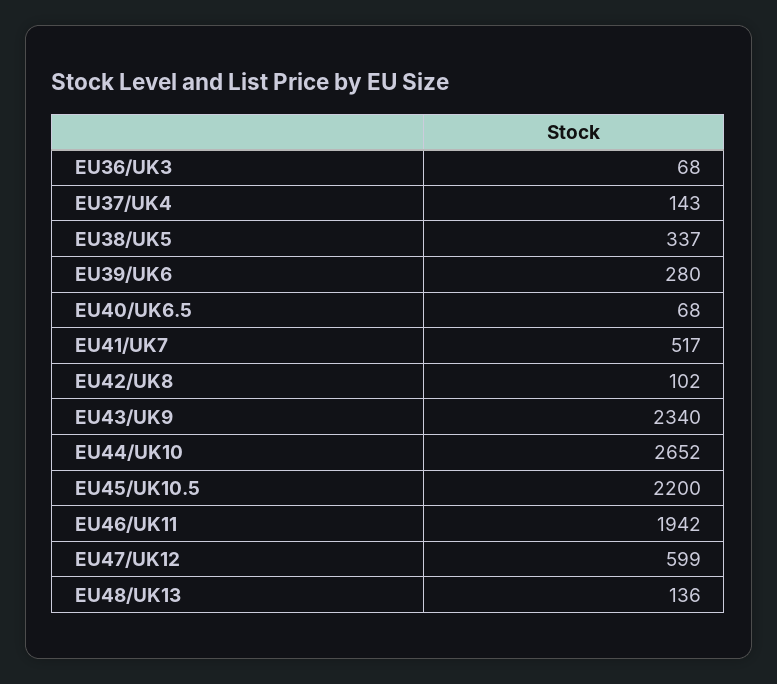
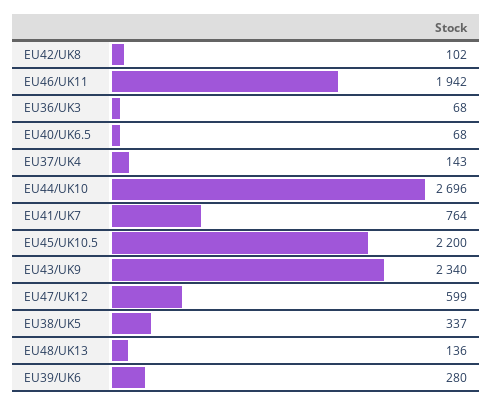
  {
    "EU36/UK3": 68,
    "EU37/UK4": 143,
    "EU38/UK5": 337,
    "EU39/UK6": 280,
    "EU40/UK6.5": 68,
-   "EU41/UK7": 517,
+   "EU41/UK7": 764,
    "EU42/UK8": 102,
    "EU43/UK9": 2340,
-   "EU44/UK10": 2652,
+   "EU44/UK10": 2696,
    "EU45/UK10.5": 2200,
    "EU46/UK11": 1942,
    "EU47/UK12": 599,
    "EU48/UK13": 136
  }

